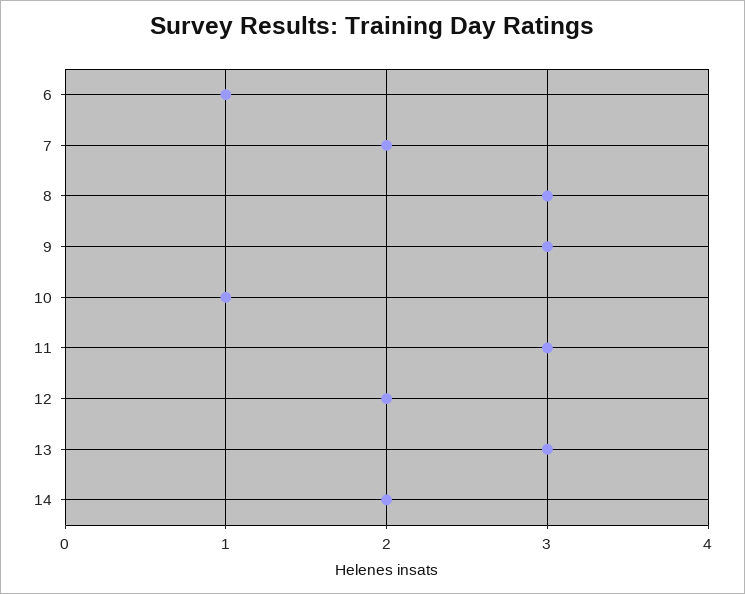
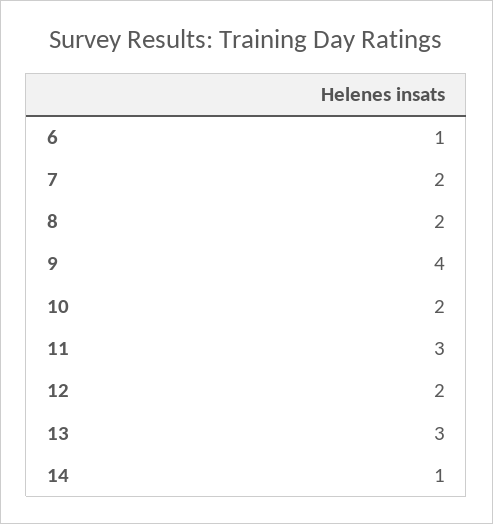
  {
    "6": 1,
    "7": 2,
-   "8": 3,
+   "8": 2,
-   "9": 3,
+   "9": 4,
-   "10": 1,
+   "10": 2,
    "11": 3,
    "12": 2,
    "13": 3,
-   "14": 2
+   "14": 1
  }

